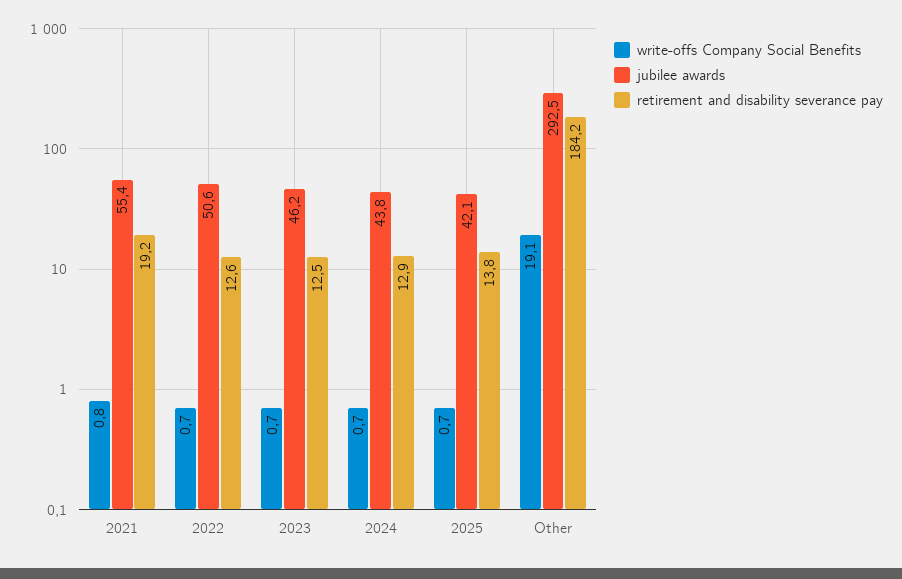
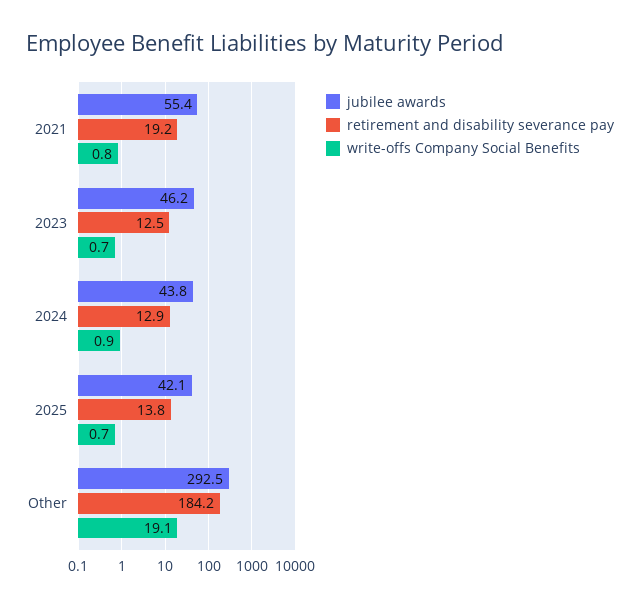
  {
    "write-offs Company Social Benefits": {
      "2021": 0.8,
-     "2022": 0.7,
      "2023": 0.7,
-     "2024": 0.7,
+     "2024": 0.9,
      "2025": 0.7,
      "Other": 19.1
    },
    "jubilee awards": {
      "2021": 55.4,
-     "2022": 50.6,
      "2023": 46.2,
      "2024": 43.8,
      "2025": 42.1,
      "Other": 292.5
    },
    "retirement and disability severance pay": {
      "2021": 19.2,
-     "2022": 12.6,
      "2023": 12.5,
      "2024": 12.9,
      "2025": 13.8,
      "Other": 184.2
    }
  }

